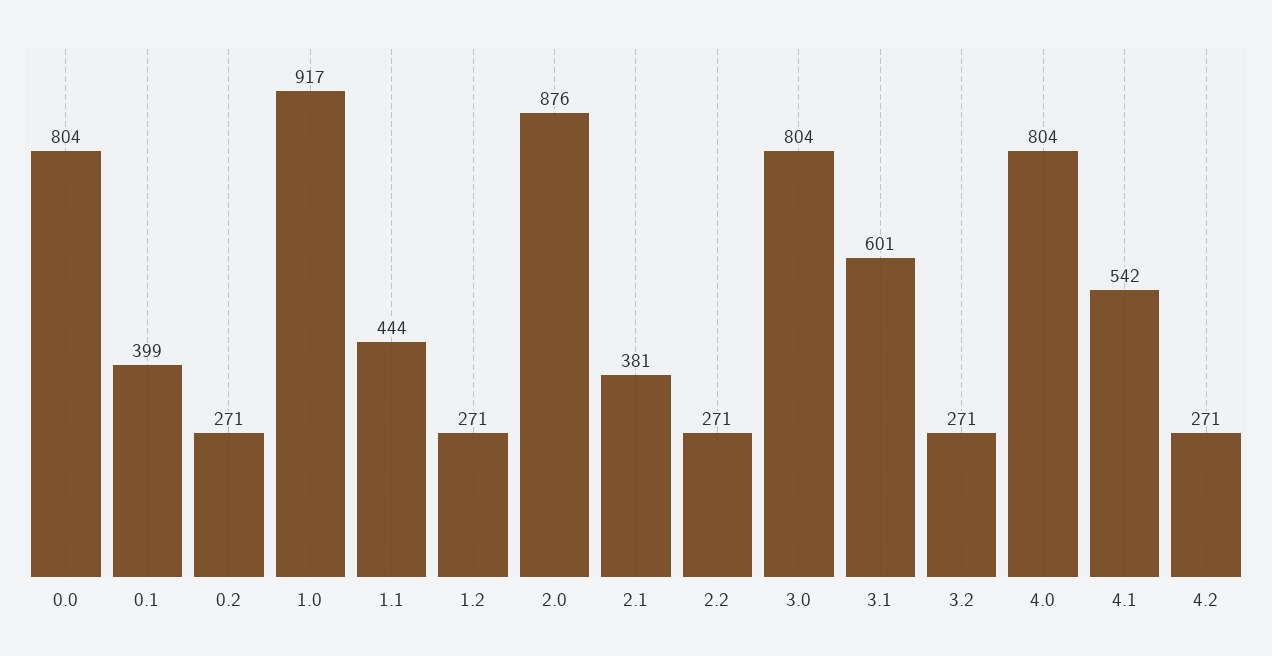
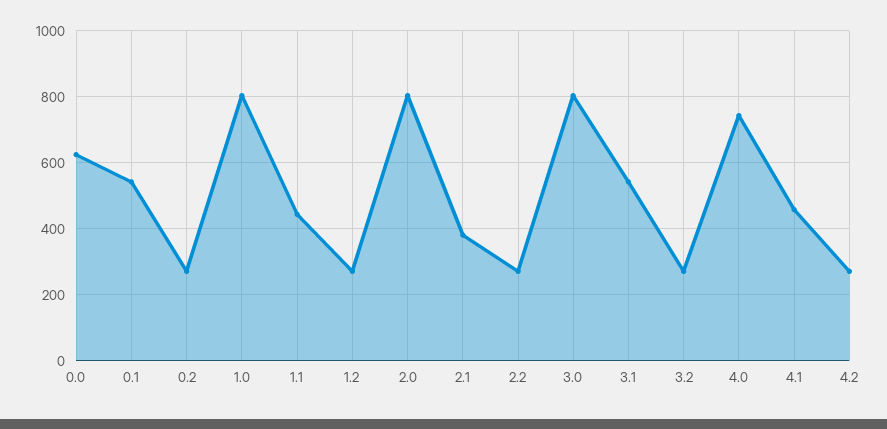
  {
-   "0.0": 804,
+   "0.0": 620,
-   "0.1": 399,
+   "0.1": 540,
    "0.2": 271,
-   "1.0": 917,
+   "1.0": 800,
    "1.1": 444,
    "1.2": 271,
-   "2.0": 876,
+   "2.0": 800,
    "2.1": 381,
    "2.2": 271,
    "3.0": 804,
-   "3.1": 601,
+   "3.1": 540,
    "3.2": 271,
-   "4.0": 804,
+   "4.0": 740,
-   "4.1": 542,
+   "4.1": 460,
    "4.2": 271
  }

